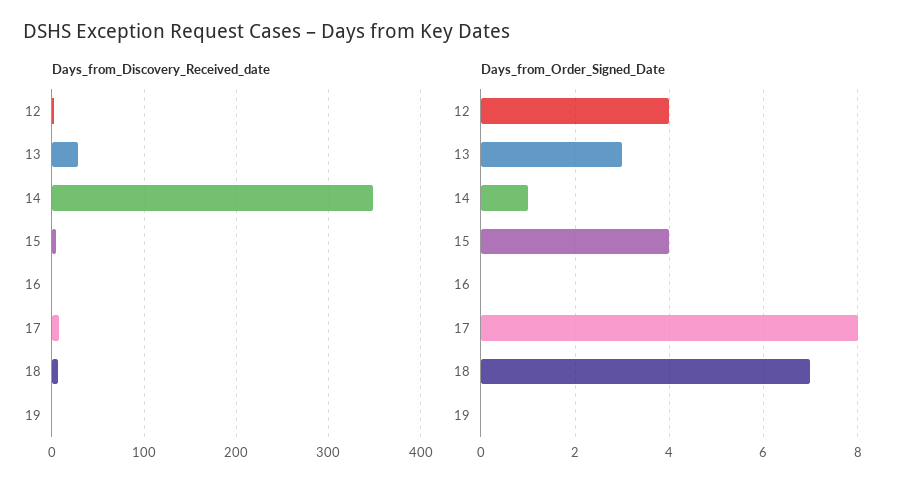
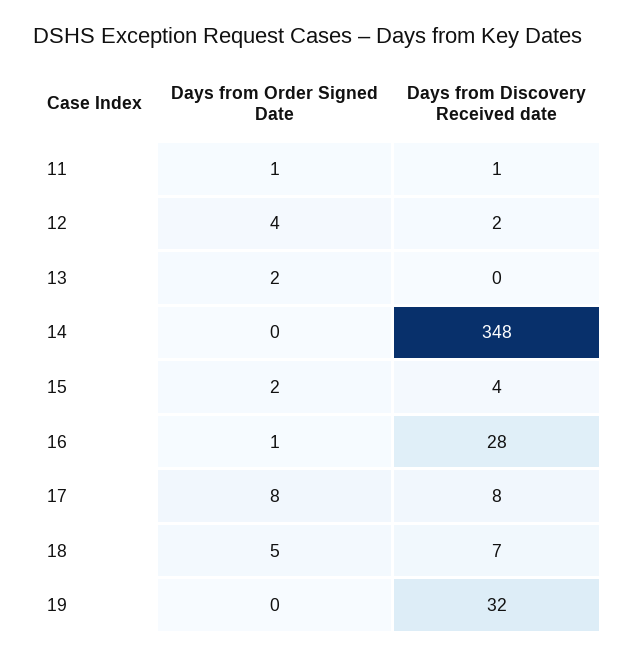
  {
    "Days_from_Discovery_Received_date": {
      "12": 2,
-     "13": 30,
+     "13": 0,
      "14": 348,
      "15": 4,
-     "16": 0,
+     "16": 28,
      "17": 8,
      "18": 7,
-     "19": 0
+     "19": 32,
+     "11": 1
    },
    "Days_from_Order_Signed_Date": {
      "12": 4,
-     "13": 3,
+     "13": 2,
-     "14": 1,
+     "14": 0,
-     "15": 4,
+     "15": 2,
-     "16": 0,
+     "16": 1,
      "17": 8,
-     "18": 7,
+     "18": 5,
-     "19": 0
+     "19": 0,
+     "11": 1
    }
  }

